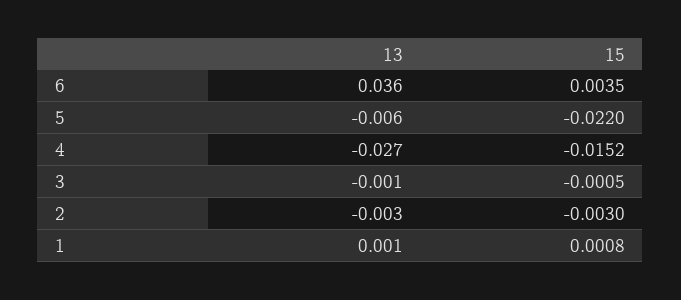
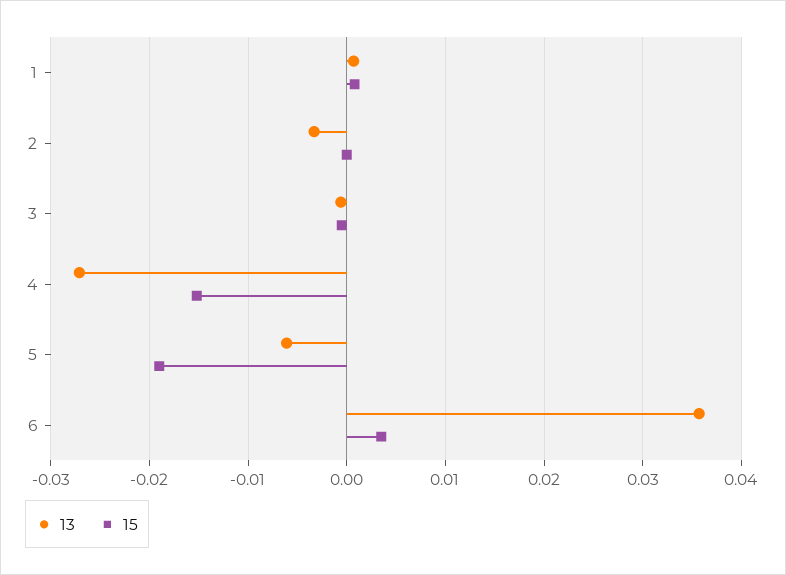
  {
    "13": {
      "6": 0.036,
      "5": -0.006,
      "4": -0.027,
      "3": -0.001,
      "2": -0.003,
      "1": 0.001
    },
    "15": {
      "6": 0.0035,
-     "5": -0.022,
+     "5": -0.019,
      "4": -0.0152,
      "3": -0.0005,
-     "2": -0.003,
+     "2": 0,
      "1": 0.0008
    }
  }

